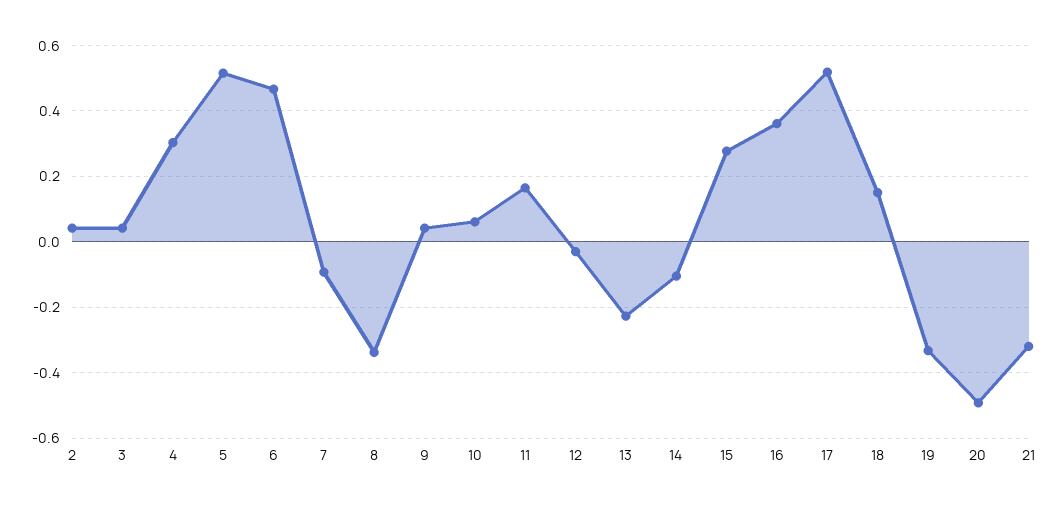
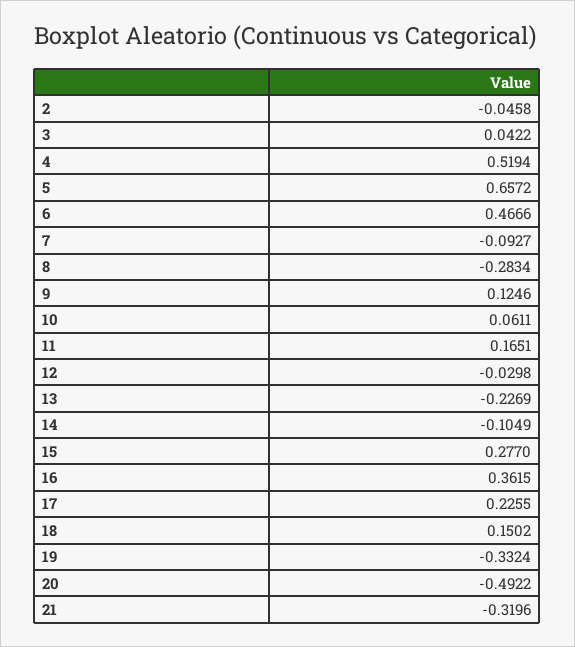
  {
-   "2": 0.04,
+   "2": -0.0458,
    "3": 0.0422,
-   "4": 0.3,
+   "4": 0.5194,
-   "5": 0.52,
+   "5": 0.6572,
    "6": 0.4666,
    "7": -0.0927,
-   "8": -0.34,
+   "8": -0.2834,
-   "9": 0.04,
+   "9": 0.1246,
    "10": 0.0611,
    "11": 0.1651,
    "12": -0.0298,
    "13": -0.2269,
    "14": -0.1049,
    "15": 0.277,
    "16": 0.3615,
-   "17": 0.52,
+   "17": 0.2255,
    "18": 0.1502,
    "19": -0.3324,
    "20": -0.4922,
    "21": -0.3196
  }

